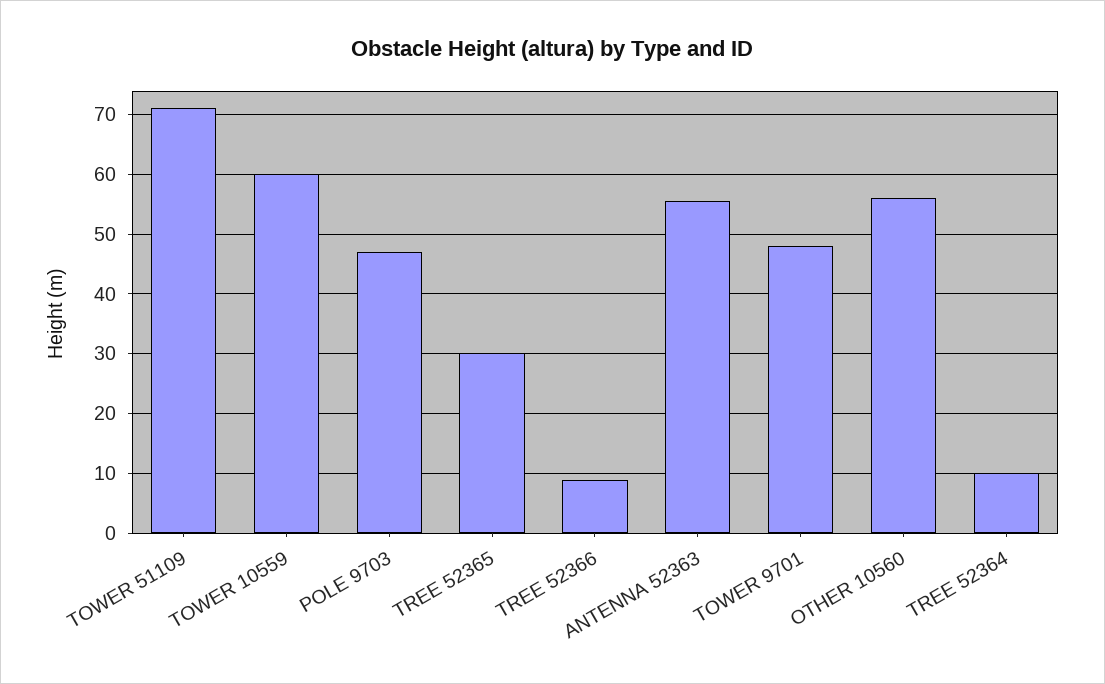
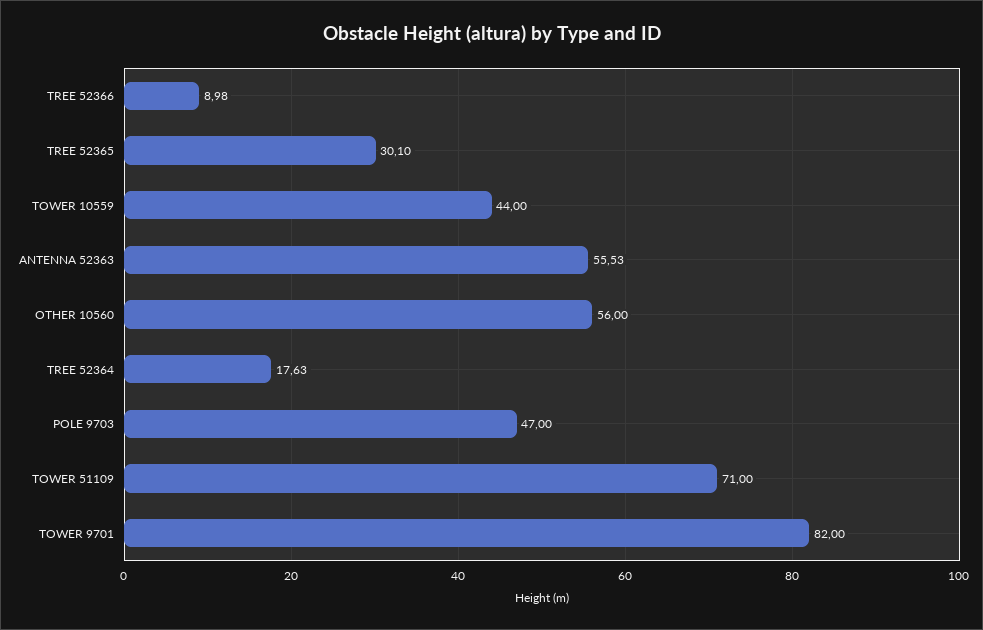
  {
    "TOWER 51109": 71,
-   "TOWER 10559": 60,
+   "TOWER 10559": 44,
    "POLE 9703": 47,
    "TREE 52365": 30.1,
    "TREE 52366": 8.98,
    "ANTENNA 52363": 55.53,
-   "TOWER 9701": 48,
+   "TOWER 9701": 82,
    "OTHER 10560": 56,
-   "TREE 52364": 10
+   "TREE 52364": 17.63
  }

